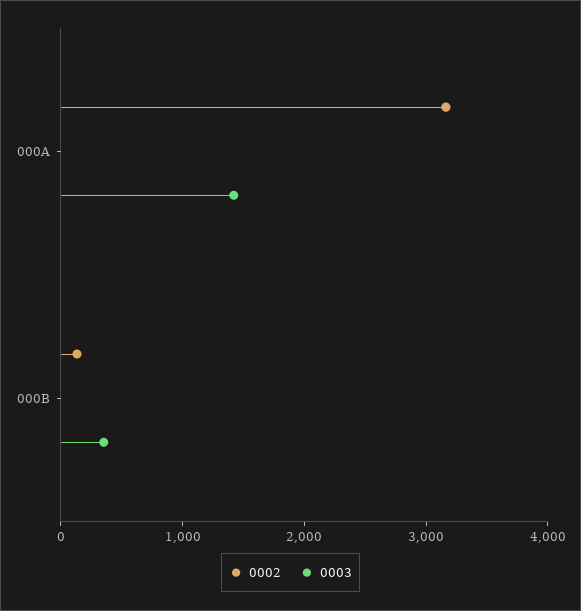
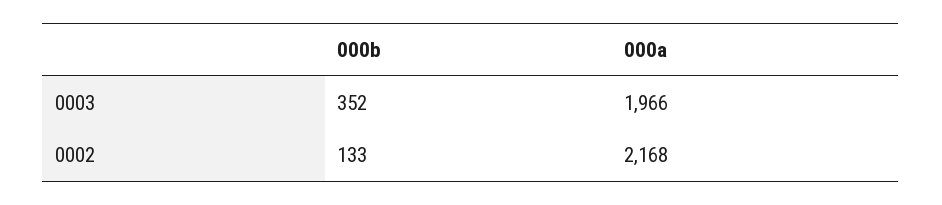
  {
    "0002": {
-     "000A": 3200,
+     "000A": 2168,
      "000B": 133
    },
    "0003": {
-     "000A": 1400,
+     "000A": 1966,
      "000B": 352
    }
  }

